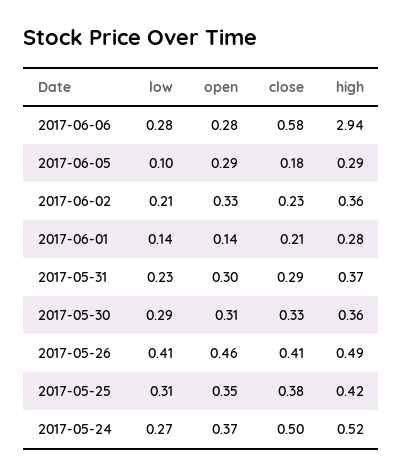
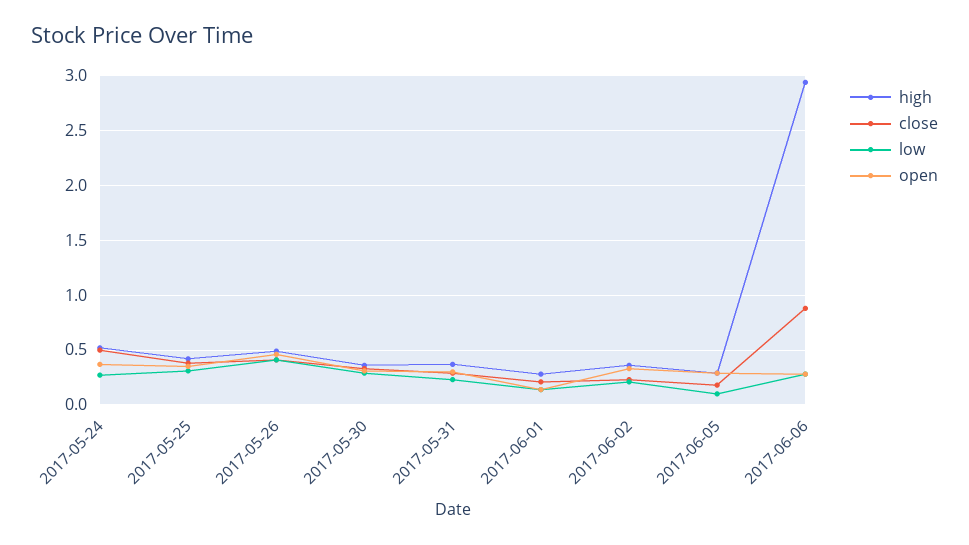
  {
    "low": {
      "2017-06-06": 0.28,
      "2017-06-05": 0.1,
      "2017-06-02": 0.21,
      "2017-06-01": 0.14,
      "2017-05-31": 0.23,
      "2017-05-30": 0.29,
      "2017-05-26": 0.41,
      "2017-05-25": 0.31,
      "2017-05-24": 0.27
    },
    "open": {
      "2017-06-06": 0.28,
      "2017-06-05": 0.29,
      "2017-06-02": 0.33,
      "2017-06-01": 0.14,
      "2017-05-31": 0.3,
      "2017-05-30": 0.31,
      "2017-05-26": 0.46,
      "2017-05-25": 0.35,
      "2017-05-24": 0.37
    },
    "close": {
-     "2017-06-06": 0.58,
+     "2017-06-06": 0.9,
      "2017-06-05": 0.18,
      "2017-06-02": 0.23,
      "2017-06-01": 0.21,
      "2017-05-31": 0.29,
      "2017-05-30": 0.33,
      "2017-05-26": 0.41,
      "2017-05-25": 0.38,
      "2017-05-24": 0.5
    },
    "high": {
      "2017-06-06": 2.94,
      "2017-06-05": 0.29,
      "2017-06-02": 0.36,
      "2017-06-01": 0.28,
      "2017-05-31": 0.37,
      "2017-05-30": 0.36,
      "2017-05-26": 0.49,
      "2017-05-25": 0.42,
      "2017-05-24": 0.52
    }
  }

